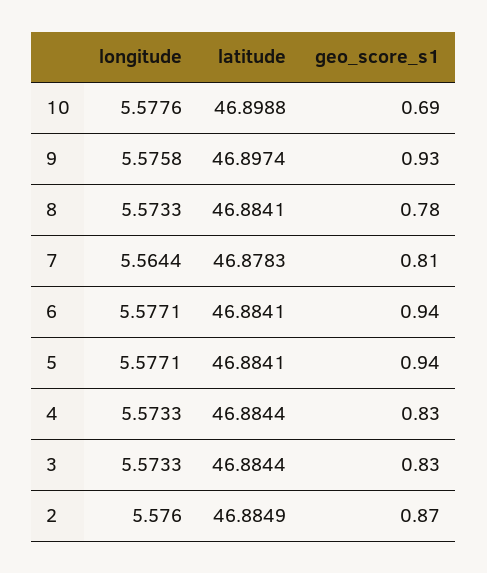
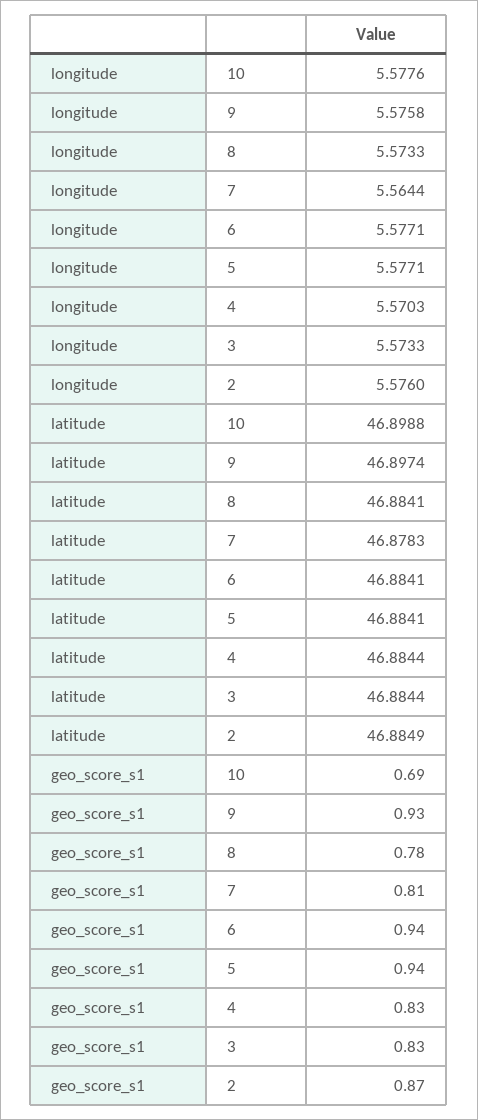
  {
    "longitude": {
      "10": 5.5776,
      "9": 5.5758,
      "8": 5.5733,
      "7": 5.5644,
      "6": 5.5771,
      "5": 5.5771,
-     "4": 5.5733,
+     "4": 5.5703,
      "3": 5.5733,
      "2": 5.576
    },
    "latitude": {
      "10": 46.8988,
      "9": 46.8974,
      "8": 46.8841,
      "7": 46.8783,
      "6": 46.8841,
      "5": 46.8841,
      "4": 46.8844,
      "3": 46.8844,
      "2": 46.8849
    },
    "geo_score_s1": {
      "10": 0.69,
      "9": 0.93,
      "8": 0.78,
      "7": 0.81,
      "6": 0.94,
      "5": 0.94,
      "4": 0.83,
      "3": 0.83,
      "2": 0.87
    }
  }

